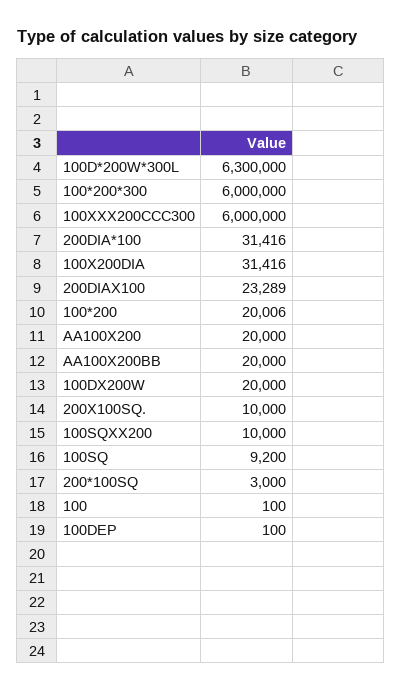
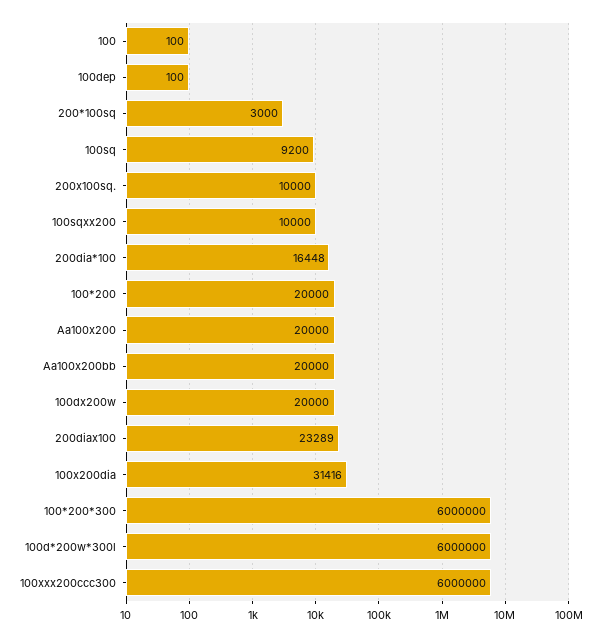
  {
-   "100D*200W*300L": 6300000,
+   "100D*200W*300L": 6000000,
    "100*200*300": 6000000,
    "100XXX200CCC300": 6000000,
-   "200DIA*100": 31416,
+   "200DIA*100": 16448,
    "100X200DIA": 31416,
    "200DIAX100": 23289,
-   "100*200": 20006,
+   "100*200": 20000,
    "AA100X200": 20000,
    "AA100X200BB": 20000,
    "100DX200W": 20000,
    "200X100SQ.": 10000,
    "100SQXX200": 10000,
    "100SQ": 9200,
    "200*100SQ": 3000,
    "100": 100,
    "100DEP": 100
  }

